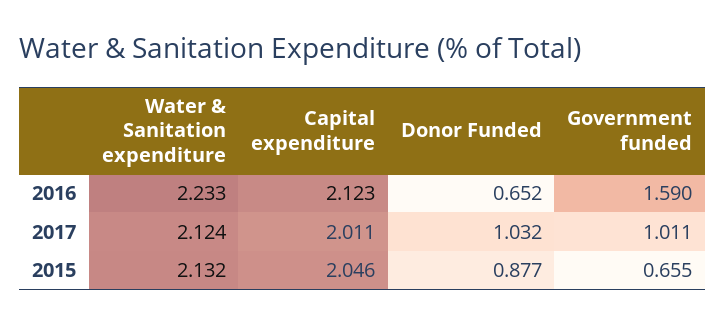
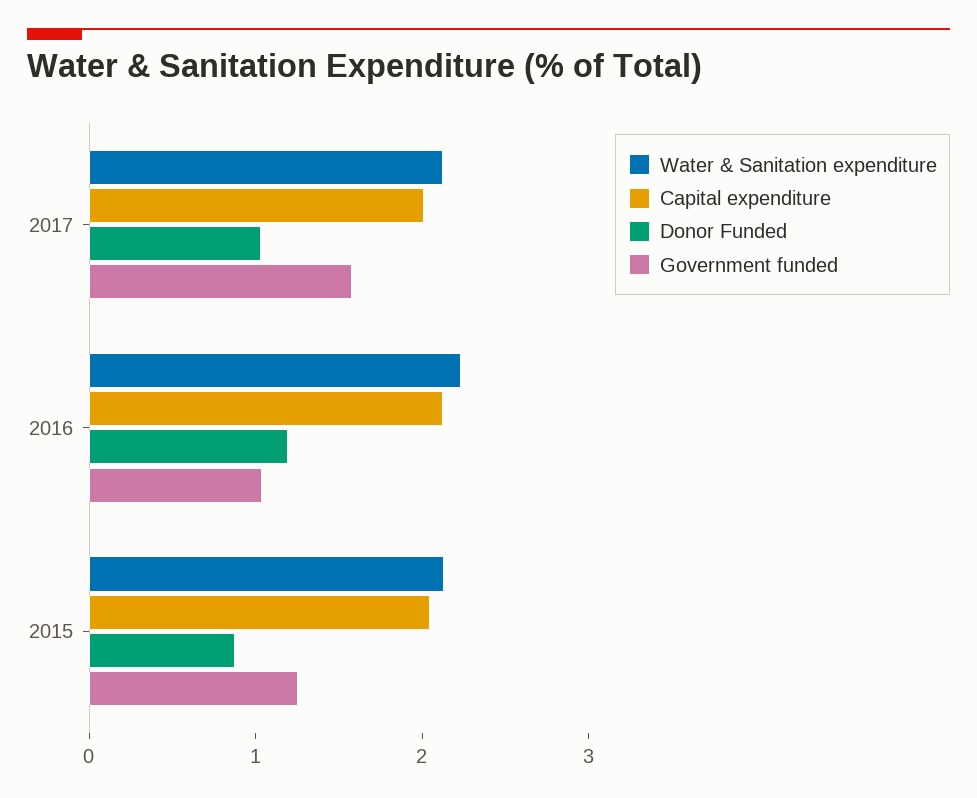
  {
    "Water & Sanitation expenditure": {
      "2016": 2.233,
      "2017": 2.124,
      "2015": 2.132
    },
    "Capital expenditure": {
      "2016": 2.123,
      "2017": 2.011,
      "2015": 2.046
    },
    "Donor Funded": {
-     "2016": 0.652,
+     "2016": 1.2,
      "2017": 1.032,
      "2015": 0.877
    },
    "Government funded": {
-     "2016": 1.59,
+     "2016": 1,
-     "2017": 1.011,
+     "2017": 1.6,
-     "2015": 0.655
+     "2015": 1.2
    }
  }

